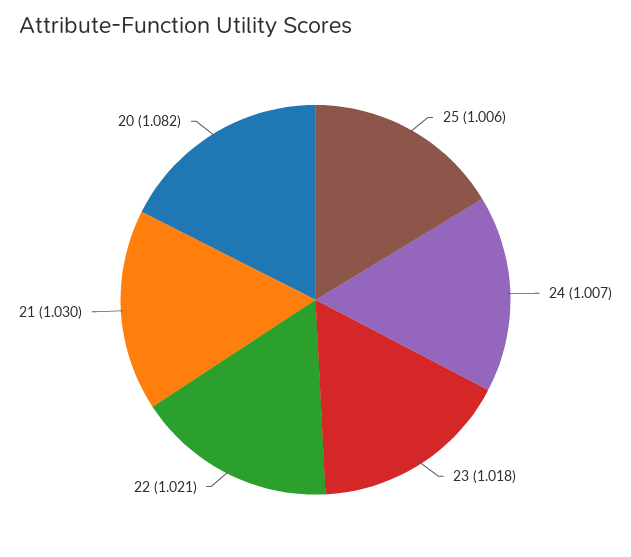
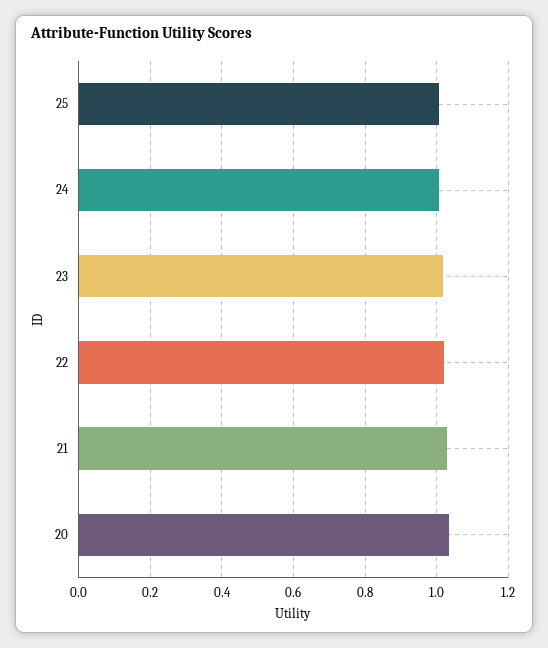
  {
    "25": 1.006,
    "24": 1.007,
    "23": 1.018,
    "22": 1.021,
    "21": 1.03,
-   "20": 1.082
+   "20": 1.04
  }

